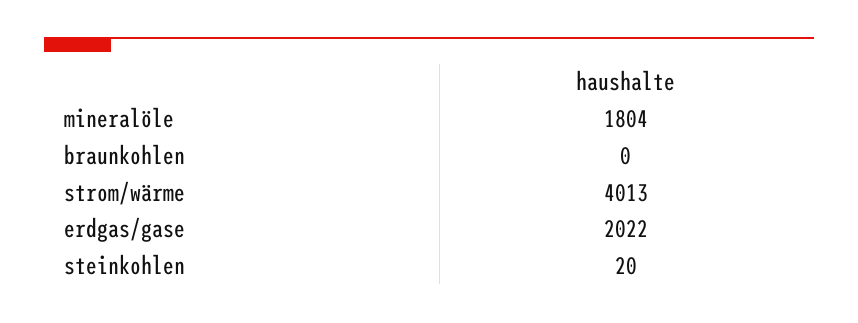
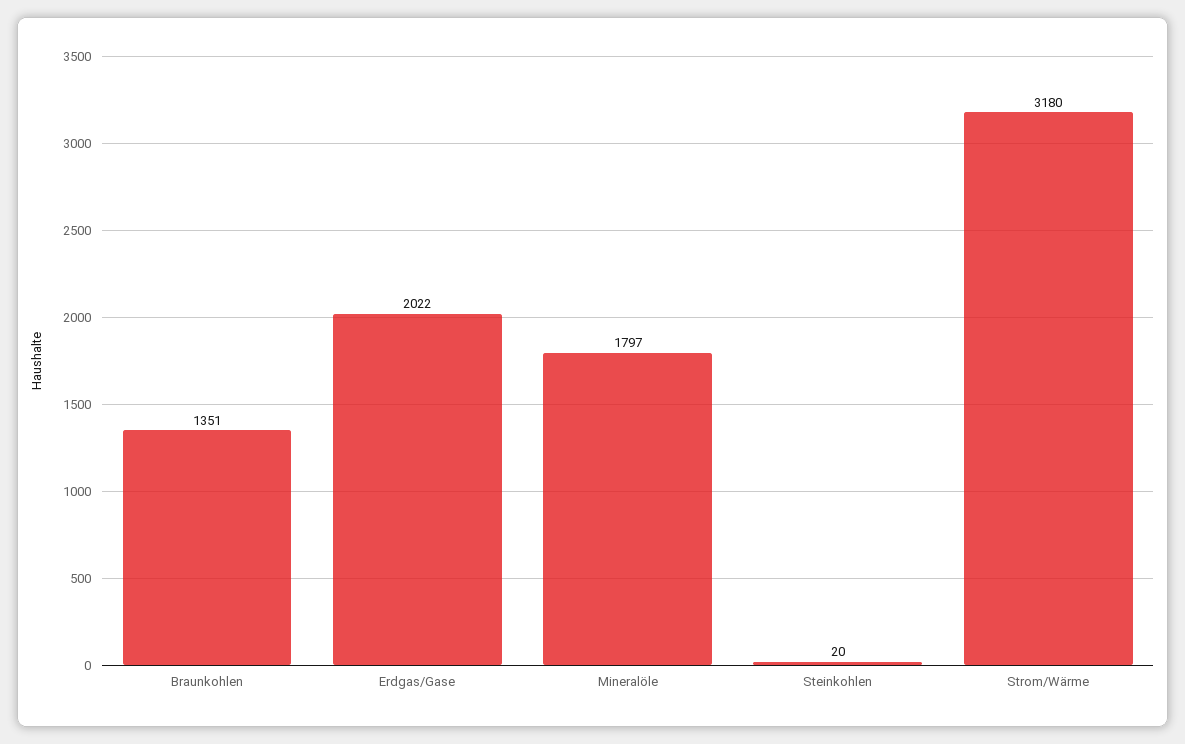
  {
-   "mineralöle": 1804,
+   "mineralöle": 1797,
-   "braunkohlen": 0,
+   "braunkohlen": 1351,
-   "strom/wärme": 4013,
+   "strom/wärme": 3180,
    "erdgas/gase": 2022,
    "steinkohlen": 20
  }

